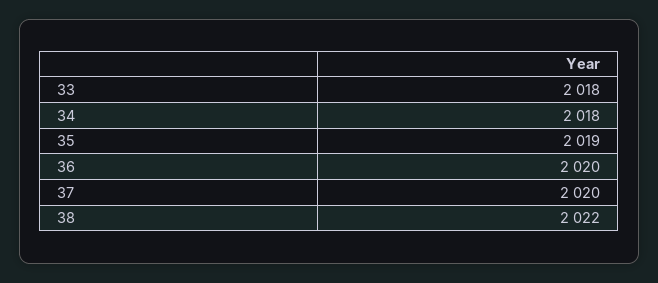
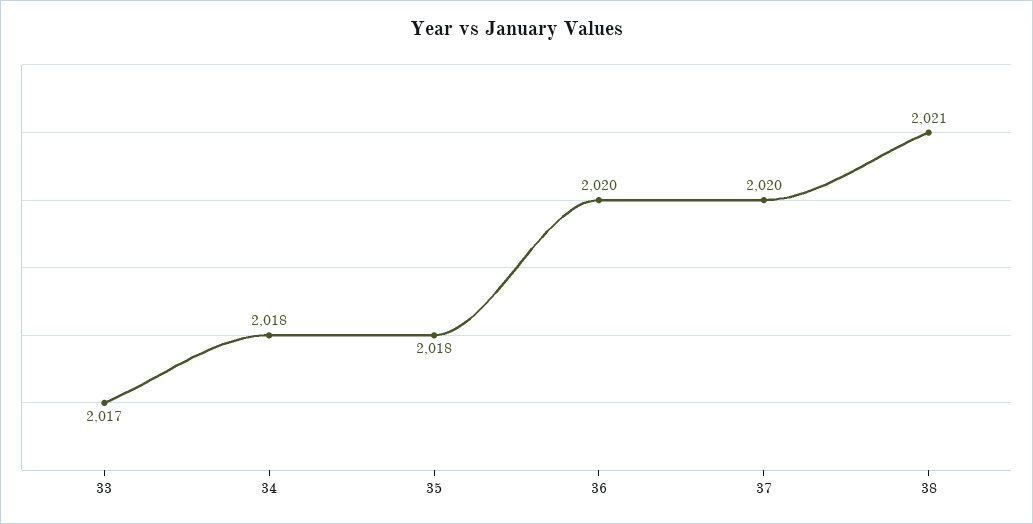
  {
-   "33": 2018,
+   "33": 2017,
    "34": 2018,
-   "35": 2019,
+   "35": 2018,
    "36": 2020,
    "37": 2020,
-   "38": 2022
+   "38": 2021
  }

